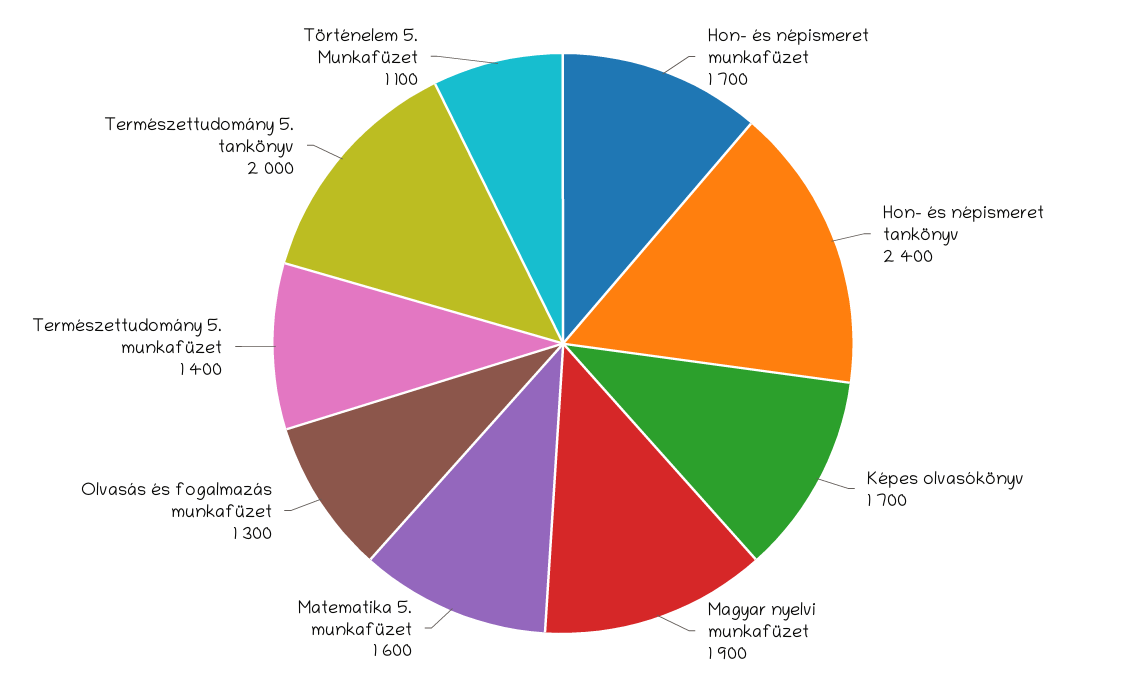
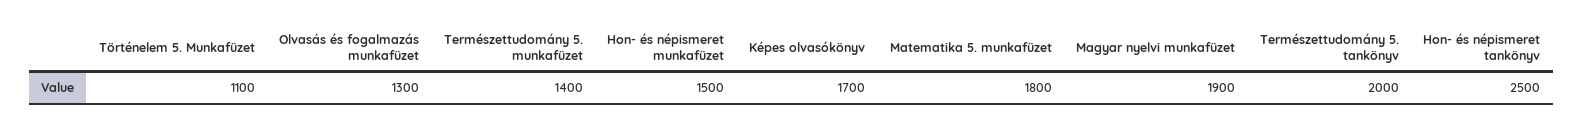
  {
-   "Hon- és népismeret munkafüzet": 1700,
+   "Hon- és népismeret munkafüzet": 1500,
-   "Hon- és népismeret tankönyv": 2400,
+   "Hon- és népismeret tankönyv": 2500,
    "Képes olvasókönyv": 1700,
    "Magyar nyelvi munkafüzet": 1900,
-   "Matematika 5. munkafüzet": 1600,
+   "Matematika 5. munkafüzet": 1800,
    "Olvasás és fogalmazás munkafüzet": 1300,
    "Természettudomány 5. munkafüzet": 1400,
    "Természettudomány 5. tankönyv": 2000,
    "Történelem 5. Munkafüzet": 1100
  }

